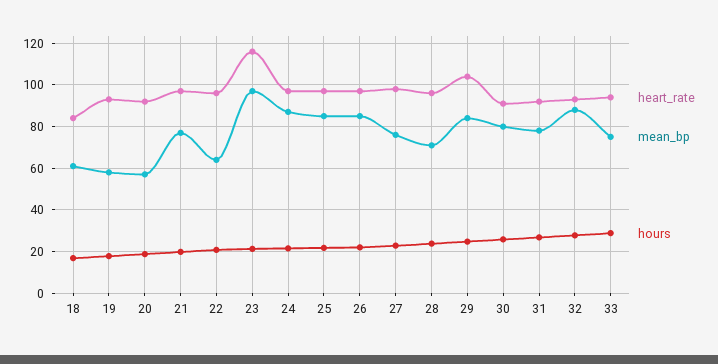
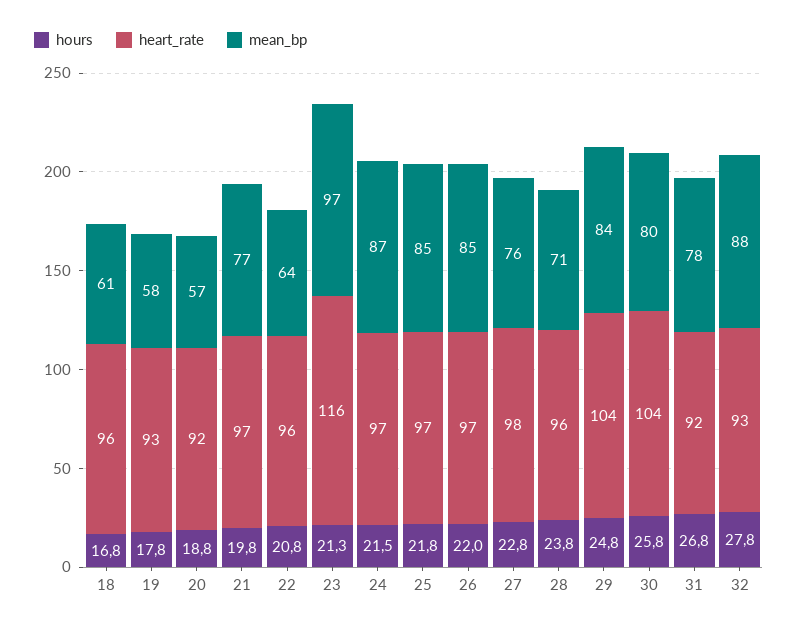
  {
    "heart_rate": {
-     "18": 85,
+     "18": 96,
      "19": 93,
      "20": 92,
      "21": 97,
      "22": 96,
      "23": 116,
      "24": 97,
      "25": 97,
      "26": 97,
      "27": 98,
      "28": 96,
      "29": 104,
-     "30": 90,
+     "30": 104,
      "31": 92,
-     "32": 93,
+     "32": 93
-     "33": 95
    },
    "mean_bp": {
      "18": 61,
      "19": 58,
      "20": 57,
      "21": 77,
      "22": 64,
      "23": 97,
      "24": 87,
      "25": 85,
      "26": 85,
      "27": 76,
      "28": 71,
      "29": 84,
      "30": 80,
      "31": 78,
-     "32": 88,
+     "32": 88
-     "33": 75
    },
    "hours": {
      "18": 16.8,
      "19": 17.8,
      "20": 18.8,
      "21": 19.8,
      "22": 20.8,
      "23": 21.3,
      "24": 21.5,
      "25": 21.8,
      "26": 22,
      "27": 22.8,
      "28": 23.8,
      "29": 24.8,
      "30": 25.8,
      "31": 26.8,
-     "32": 27.8,
+     "32": 27.8
-     "33": 30
    }
  }

